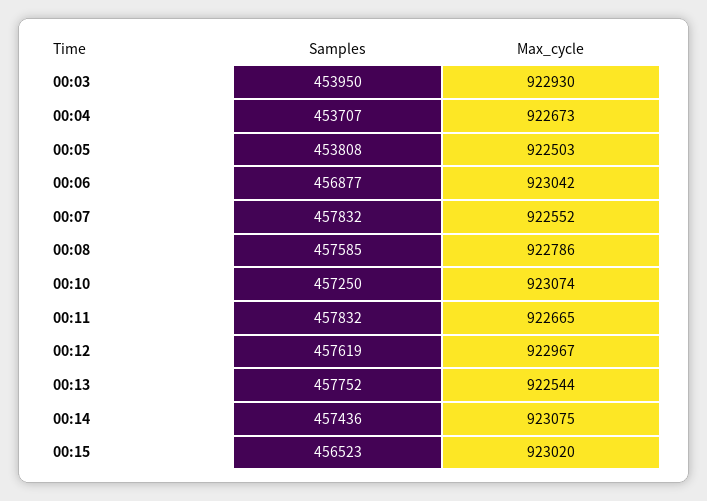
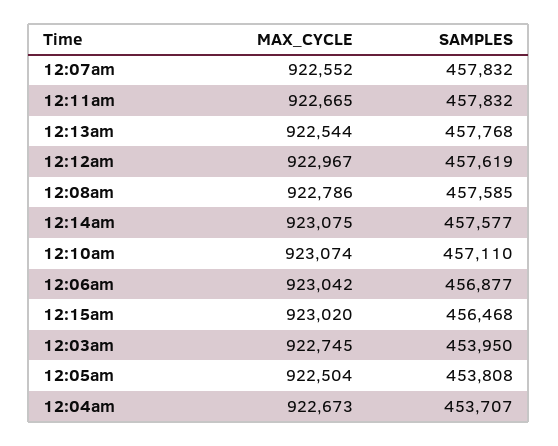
  {
    "Samples": {
      "00:03": 453950,
      "00:04": 453707,
      "00:05": 453808,
      "00:06": 456877,
      "00:07": 457832,
      "00:08": 457585,
-     "00:10": 457250,
+     "00:10": 457110,
      "00:11": 457832,
      "00:12": 457619,
-     "00:13": 457752,
+     "00:13": 457768,
-     "00:14": 457436,
+     "00:14": 457577,
-     "00:15": 456523
+     "00:15": 456468
    },
    "Max_cycle": {
-     "00:03": 922930,
+     "00:03": 922745,
      "00:04": 922673,
-     "00:05": 922503,
+     "00:05": 922504,
      "00:06": 923042,
      "00:07": 922552,
      "00:08": 922786,
      "00:10": 923074,
      "00:11": 922665,
      "00:12": 922967,
      "00:13": 922544,
      "00:14": 923075,
      "00:15": 923020
    }
  }

